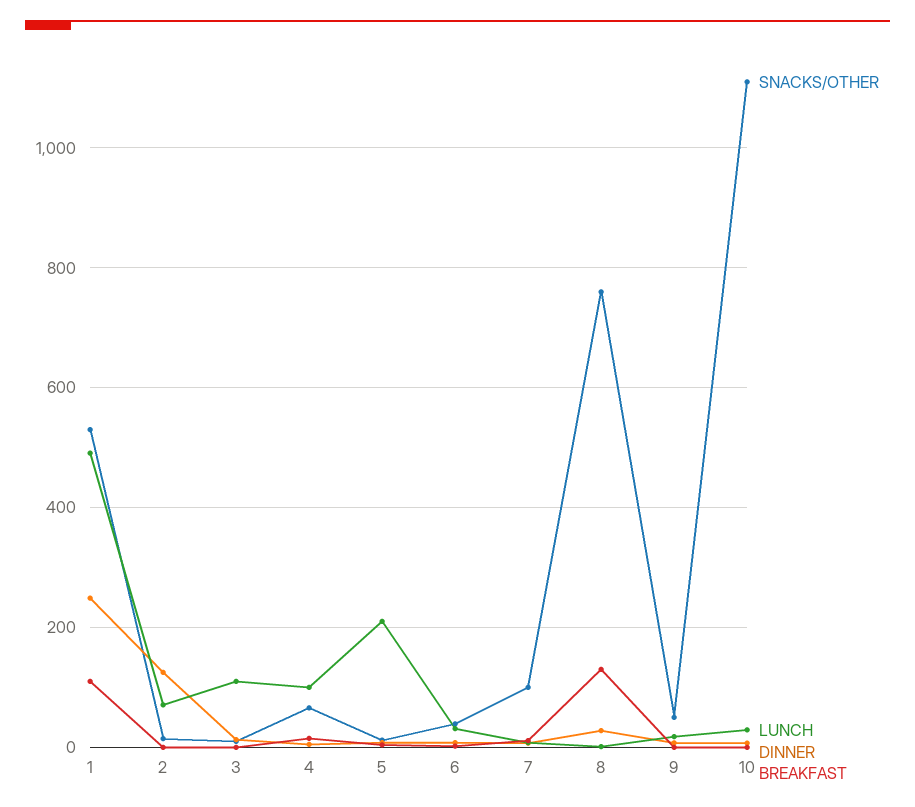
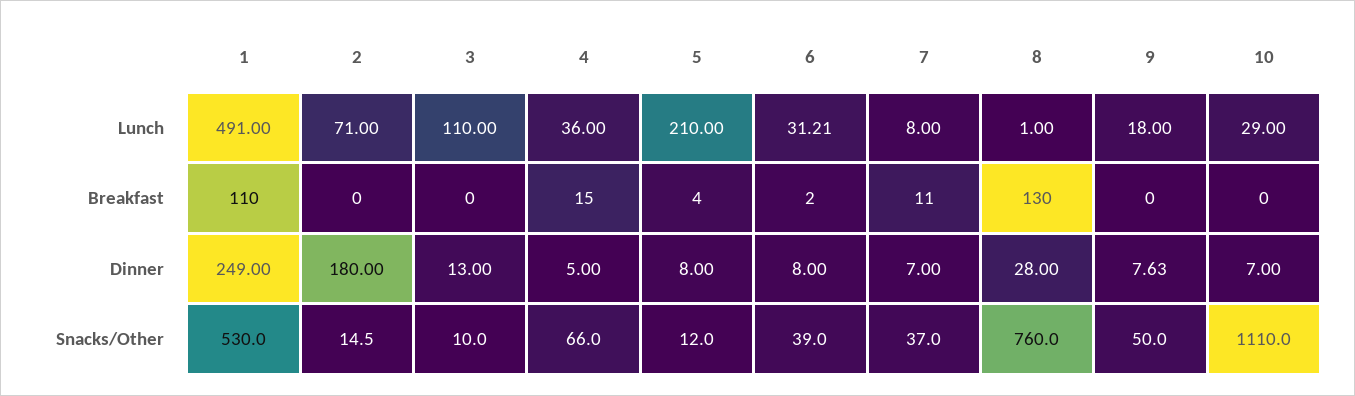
  {
    "SNACKS/OTHER": {
      "1": 530,
      "2": 14.5,
      "3": 10,
      "4": 66,
      "5": 12,
      "6": 39,
-     "7": 100,
+     "7": 37,
      "8": 760,
      "9": 50,
      "10": 1110
    },
    "LUNCH": {
      "1": 491,
      "2": 71,
      "3": 110,
-     "4": 100,
+     "4": 36,
      "5": 210,
      "6": 31.21,
      "7": 8,
      "8": 1,
      "9": 18,
      "10": 29
    },
    "DINNER": {
      "1": 249,
-     "2": 120,
+     "2": 180,
      "3": 13,
      "4": 5,
      "5": 8,
      "6": 8,
      "7": 7,
      "8": 28,
      "9": 7.63,
      "10": 7
    },
    "BREAKFAST": {
      "1": 110,
      "2": 0,
      "3": 0,
      "4": 15,
      "5": 4,
      "6": 2,
      "7": 11,
      "8": 130,
      "9": 0,
      "10": 0
    }
  }

